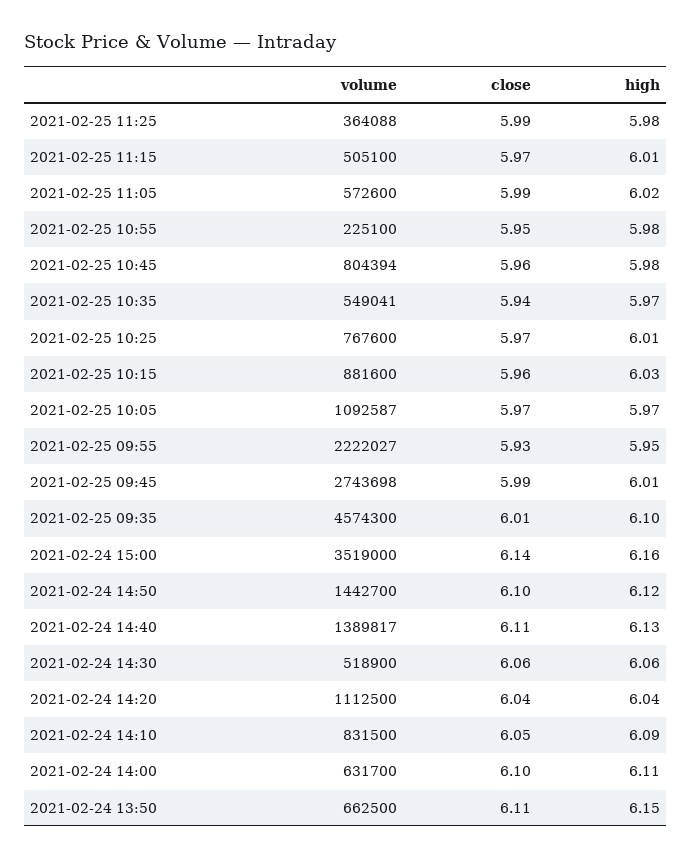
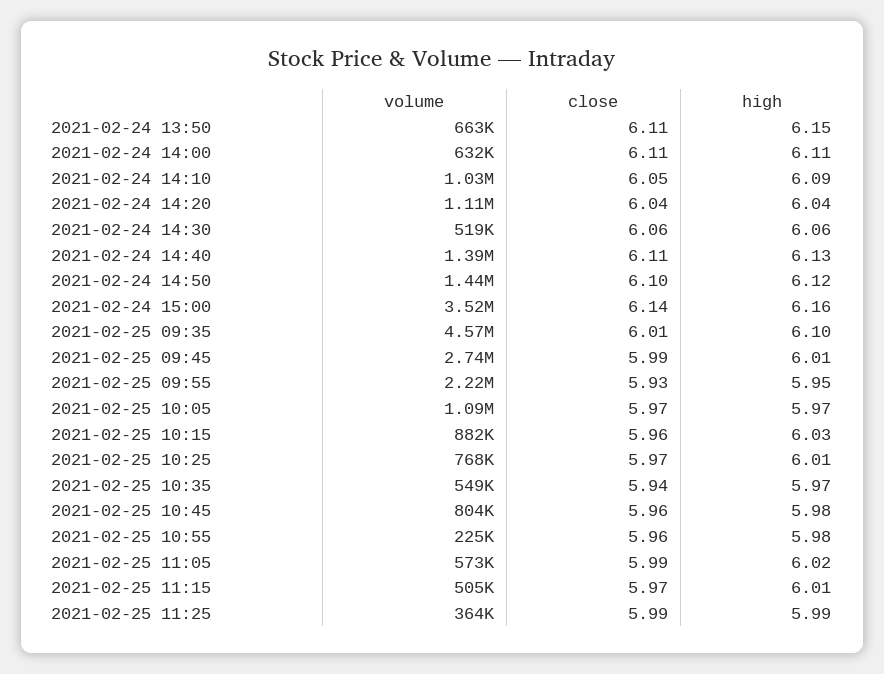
  {
    "volume": {
      "2021-02-25 11:25": 364088,
      "2021-02-25 11:15": 505100,
      "2021-02-25 11:05": 572600,
      "2021-02-25 10:55": 225100,
      "2021-02-25 10:45": 804394,
      "2021-02-25 10:35": 549041,
      "2021-02-25 10:25": 767600,
      "2021-02-25 10:15": 881600,
      "2021-02-25 10:05": 1092587,
      "2021-02-25 09:55": 2222027,
      "2021-02-25 09:45": 2743698,
      "2021-02-25 09:35": 4574300,
      "2021-02-24 15:00": 3519000,
      "2021-02-24 14:50": 1442700,
      "2021-02-24 14:40": 1389817,
      "2021-02-24 14:30": 518900,
      "2021-02-24 14:20": 1112500,
-     "2021-02-24 14:10": 831500,
+     "2021-02-24 14:10": 1030000,
      "2021-02-24 14:00": 631700,
      "2021-02-24 13:50": 662500
    },
    "close": {
      "2021-02-25 11:25": 5.99,
      "2021-02-25 11:15": 5.97,
      "2021-02-25 11:05": 5.99,
-     "2021-02-25 10:55": 5.95,
+     "2021-02-25 10:55": 5.96,
      "2021-02-25 10:45": 5.96,
      "2021-02-25 10:35": 5.94,
      "2021-02-25 10:25": 5.97,
      "2021-02-25 10:15": 5.96,
      "2021-02-25 10:05": 5.97,
      "2021-02-25 09:55": 5.93,
      "2021-02-25 09:45": 5.99,
      "2021-02-25 09:35": 6.01,
      "2021-02-24 15:00": 6.14,
      "2021-02-24 14:50": 6.1,
      "2021-02-24 14:40": 6.11,
      "2021-02-24 14:30": 6.06,
      "2021-02-24 14:20": 6.04,
      "2021-02-24 14:10": 6.05,
-     "2021-02-24 14:00": 6.1,
+     "2021-02-24 14:00": 6.11,
      "2021-02-24 13:50": 6.11
    },
    "high": {
-     "2021-02-25 11:25": 5.98,
+     "2021-02-25 11:25": 5.99,
      "2021-02-25 11:15": 6.01,
      "2021-02-25 11:05": 6.02,
      "2021-02-25 10:55": 5.98,
      "2021-02-25 10:45": 5.98,
      "2021-02-25 10:35": 5.97,
      "2021-02-25 10:25": 6.01,
      "2021-02-25 10:15": 6.03,
      "2021-02-25 10:05": 5.97,
      "2021-02-25 09:55": 5.95,
      "2021-02-25 09:45": 6.01,
      "2021-02-25 09:35": 6.1,
      "2021-02-24 15:00": 6.16,
      "2021-02-24 14:50": 6.12,
      "2021-02-24 14:40": 6.13,
      "2021-02-24 14:30": 6.06,
      "2021-02-24 14:20": 6.04,
      "2021-02-24 14:10": 6.09,
      "2021-02-24 14:00": 6.11,
      "2021-02-24 13:50": 6.15
    }
  }

